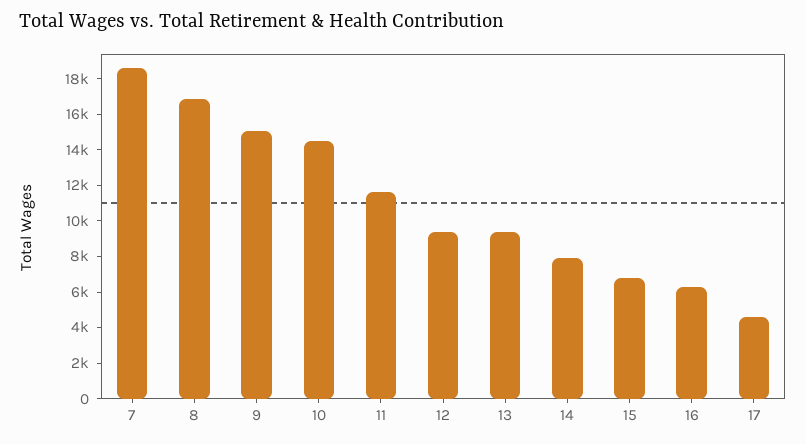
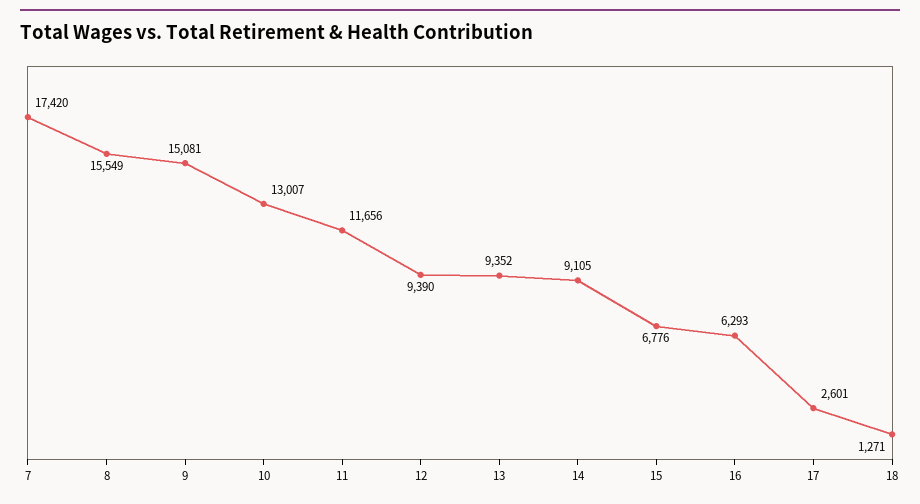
  {
-   "7": 18500,
+   "7": 17420,
-   "8": 17000,
+   "8": 15549,
    "9": 15081,
-   "10": 14500,
+   "10": 13007,
    "11": 11656,
    "12": 9390,
    "13": 9352,
-   "14": 8000,
+   "14": 9105,
    "15": 6776,
    "16": 6293,
-   "17": 4500
+   "17": 2601,
+   "18": 1271
  }

